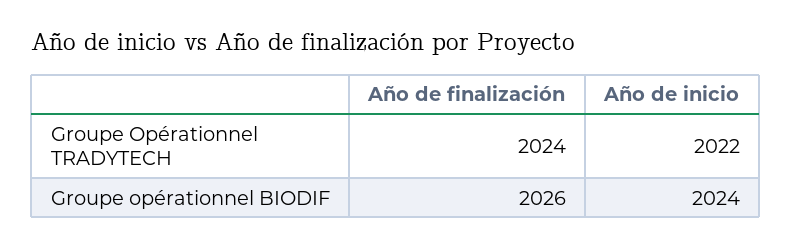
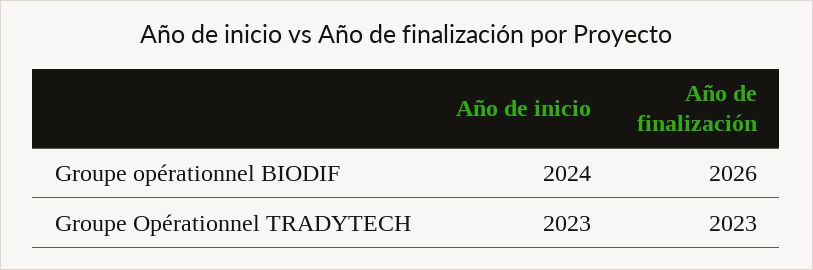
  {
    "Año de finalización": {
-     "Groupe Opérationnel TRADYTECH": 2024,
+     "Groupe Opérationnel TRADYTECH": 2023,
      "Groupe opérationnel BIODIF": 2026
    },
    "Año de inicio": {
-     "Groupe Opérationnel TRADYTECH": 2022,
+     "Groupe Opérationnel TRADYTECH": 2023,
      "Groupe opérationnel BIODIF": 2024
    }
  }

